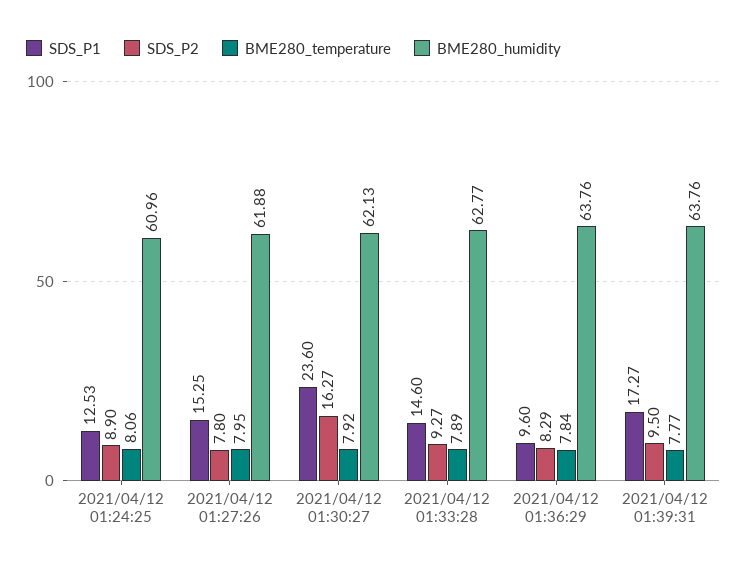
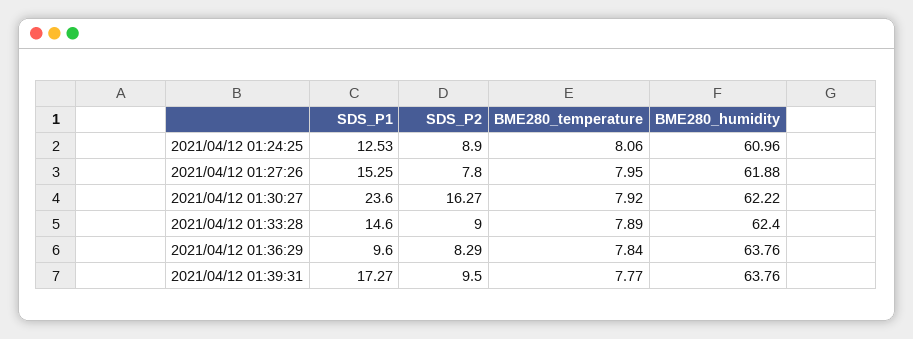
  {
    "SDS_P1": {
      "2021/04/12 01:24:25": 12.53,
      "2021/04/12 01:27:26": 15.25,
      "2021/04/12 01:30:27": 23.6,
      "2021/04/12 01:33:28": 14.6,
      "2021/04/12 01:36:29": 9.6,
      "2021/04/12 01:39:31": 17.27
    },
    "SDS_P2": {
      "2021/04/12 01:24:25": 8.9,
      "2021/04/12 01:27:26": 7.8,
      "2021/04/12 01:30:27": 16.27,
-     "2021/04/12 01:33:28": 9.27,
+     "2021/04/12 01:33:28": 9,
      "2021/04/12 01:36:29": 8.29,
      "2021/04/12 01:39:31": 9.5
    },
    "BME280_temperature": {
      "2021/04/12 01:24:25": 8.06,
      "2021/04/12 01:27:26": 7.95,
      "2021/04/12 01:30:27": 7.92,
      "2021/04/12 01:33:28": 7.89,
      "2021/04/12 01:36:29": 7.84,
      "2021/04/12 01:39:31": 7.77
    },
    "BME280_humidity": {
      "2021/04/12 01:24:25": 60.96,
      "2021/04/12 01:27:26": 61.88,
-     "2021/04/12 01:30:27": 62.13,
+     "2021/04/12 01:30:27": 62.22,
-     "2021/04/12 01:33:28": 62.77,
+     "2021/04/12 01:33:28": 62.4,
      "2021/04/12 01:36:29": 63.76,
      "2021/04/12 01:39:31": 63.76
    }
  }

